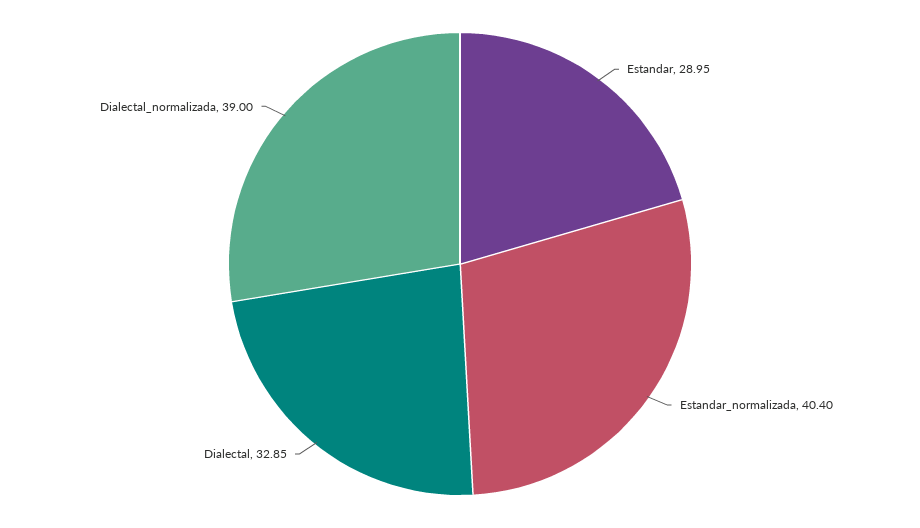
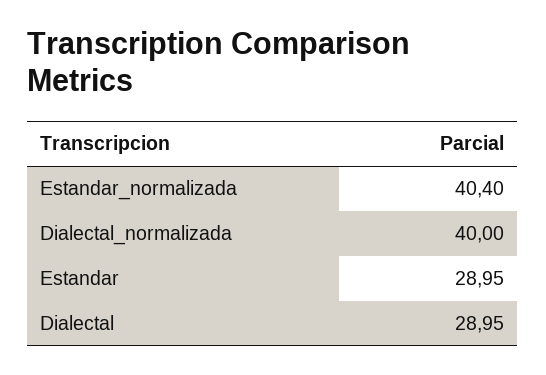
  {
    "Estandar": 28.95,
    "Estandar_normalizada": 40.4,
-   "Dialectal": 32.85,
+   "Dialectal": 28.95,
-   "Dialectal_normalizada": 39
+   "Dialectal_normalizada": 40
  }

